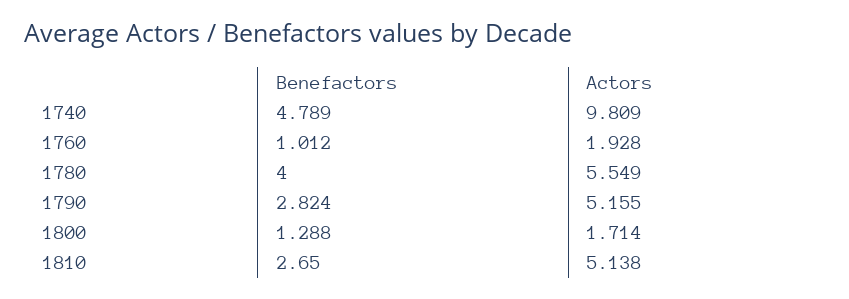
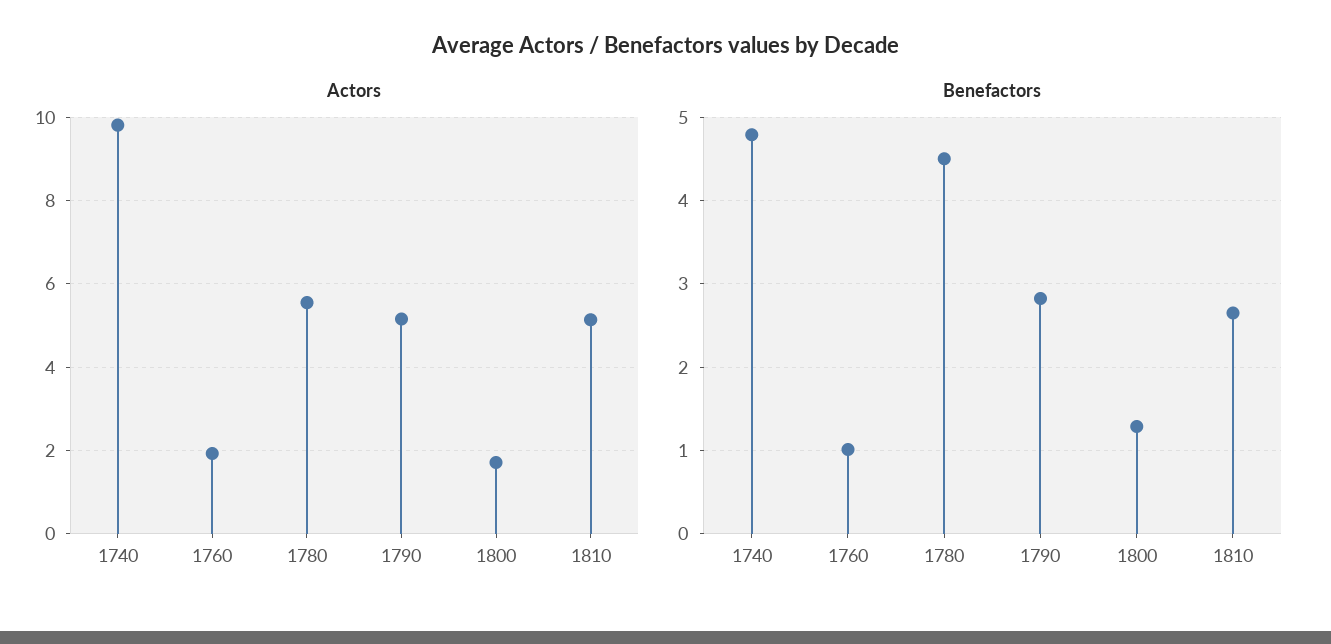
  {
    "Benefactors": {
      "1740": 4.789,
      "1760": 1.012,
-     "1780": 4,
+     "1780": 4.5,
      "1790": 2.824,
      "1800": 1.288,
      "1810": 2.65
    },
    "Actors": {
      "1740": 9.809,
      "1760": 1.928,
      "1780": 5.549,
      "1790": 5.155,
      "1800": 1.714,
      "1810": 5.138
    }
  }

